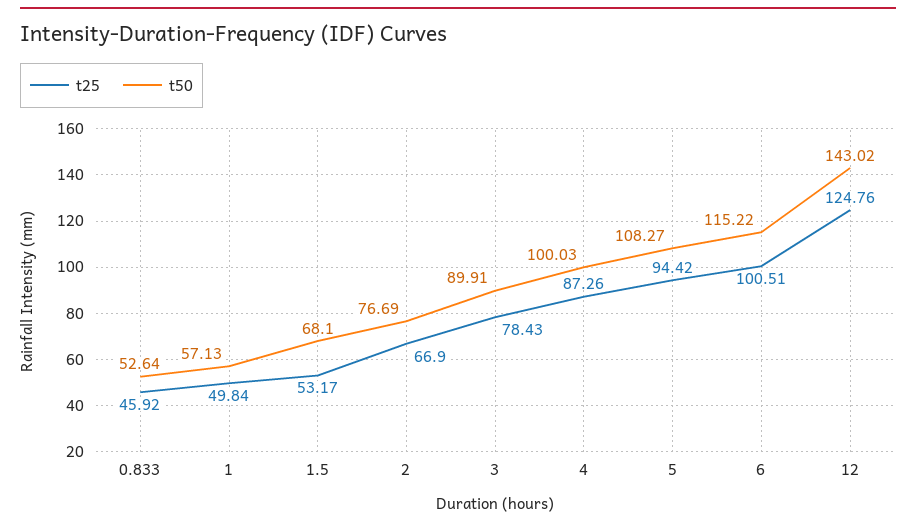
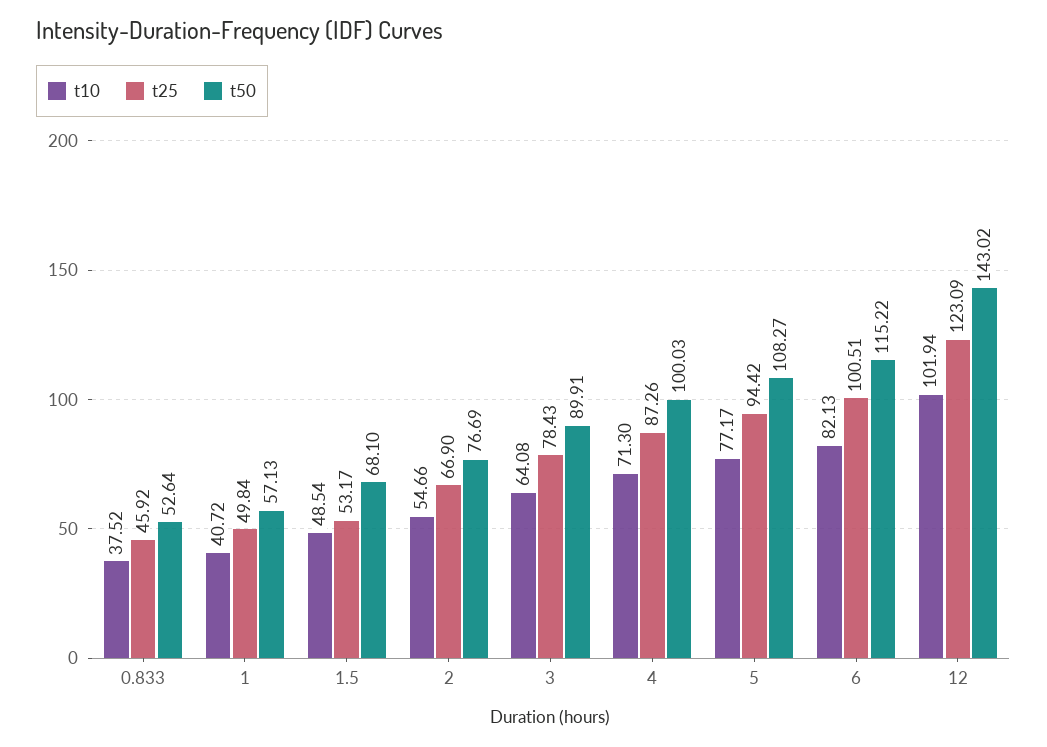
  {
    "t25": {
      "0.833": 45.92,
      "1": 49.84,
      "1.5": 53.17,
      "2": 66.9,
      "3": 78.43,
      "4": 87.26,
      "5": 94.42,
      "6": 100.51,
-     "12": 124.76
+     "12": 123.09
    },
    "t50": {
      "0.833": 52.64,
      "1": 57.13,
      "1.5": 68.1,
      "2": 76.69,
      "3": 89.91,
      "4": 100.03,
      "5": 108.27,
      "6": 115.22,
      "12": 143.02
-   }
+   },
+   "t10": {
+     "0.833": 37.52,
+     "1": 40.72,
+     "1.5": 48.54,
+     "2": 54.66,
+     "3": 64.08,
+     "4": 71.3,
+     "5": 77.17,
+     "6": 82.13,
+     "12": 101.94
+   }
  }

